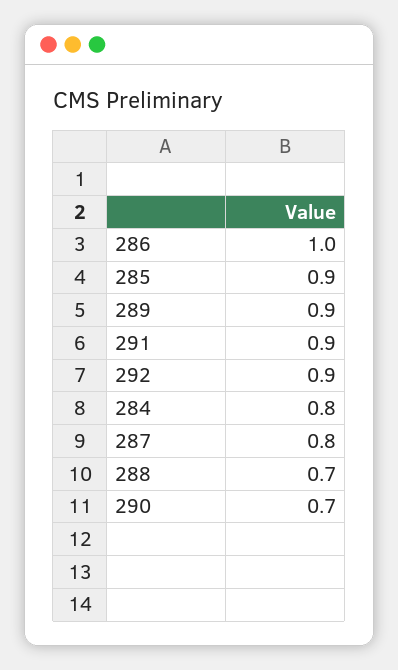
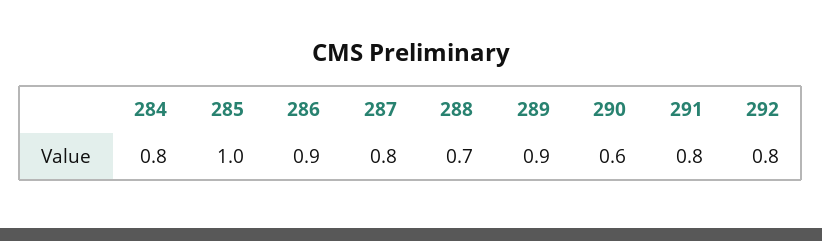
  {
-   "286": 1,
+   "286": 0.9,
-   "285": 0.9,
+   "285": 1,
    "289": 0.9,
-   "291": 0.9,
+   "291": 0.8,
-   "292": 0.9,
+   "292": 0.8,
    "284": 0.8,
    "287": 0.8,
    "288": 0.7,
-   "290": 0.7
+   "290": 0.6
  }

